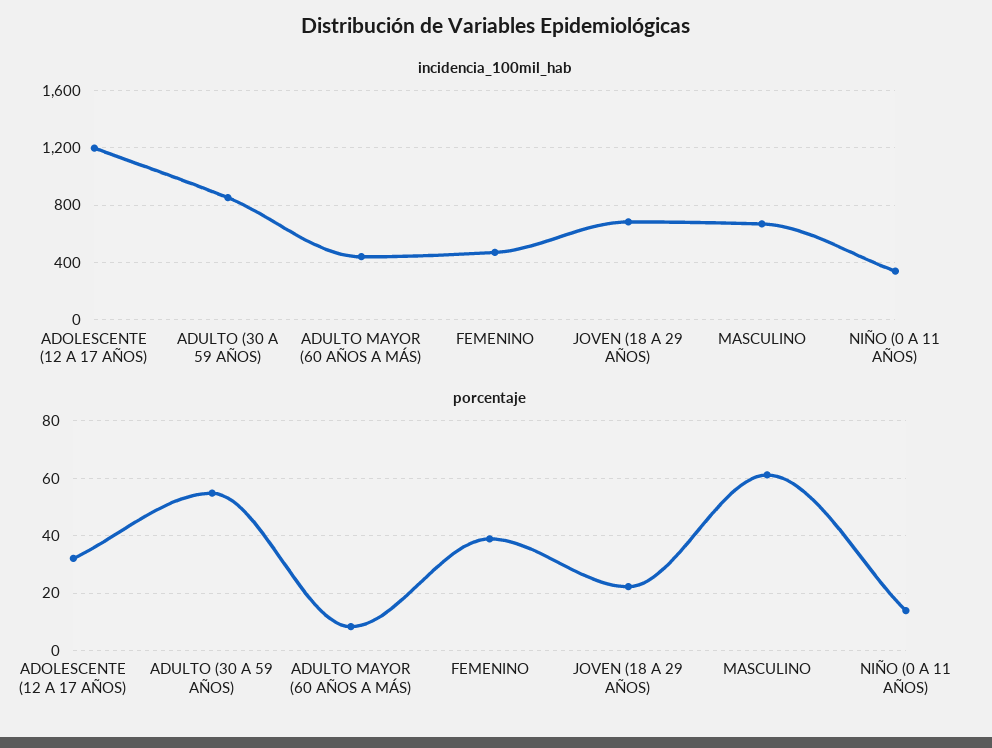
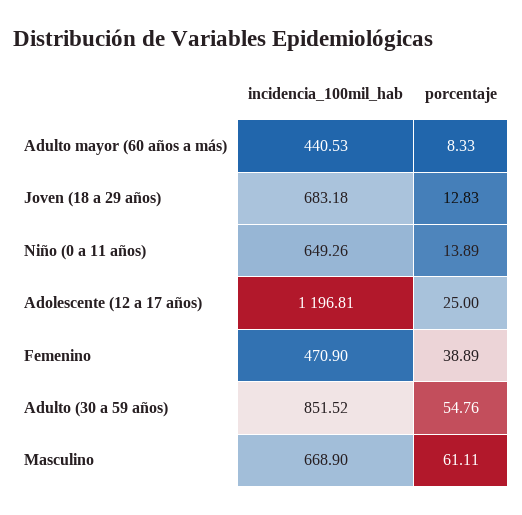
  {
    "incidencia_100mil_hab": {
      "ADOLESCENTE (12 A 17 AÑOS)": 1196.81,
      "ADULTO (30 A 59 AÑOS)": 851.52,
      "ADULTO MAYOR (60 AÑOS A MÁS)": 440.53,
      "FEMENINO": 470.9,
      "JOVEN (18 A 29 AÑOS)": 683.18,
      "MASCULINO": 668.9,
-     "NIÑO (0 A 11 AÑOS)": 350
+     "NIÑO (0 A 11 AÑOS)": 649.26
    },
    "porcentaje": {
-     "ADOLESCENTE (12 A 17 AÑOS)": 32.5,
+     "ADOLESCENTE (12 A 17 AÑOS)": 25,
      "ADULTO (30 A 59 AÑOS)": 54.76,
      "ADULTO MAYOR (60 AÑOS A MÁS)": 8.33,
      "FEMENINO": 38.89,
-     "JOVEN (18 A 29 AÑOS)": 22.5,
+     "JOVEN (18 A 29 AÑOS)": 12.83,
      "MASCULINO": 61.11,
      "NIÑO (0 A 11 AÑOS)": 13.89
    }
  }

